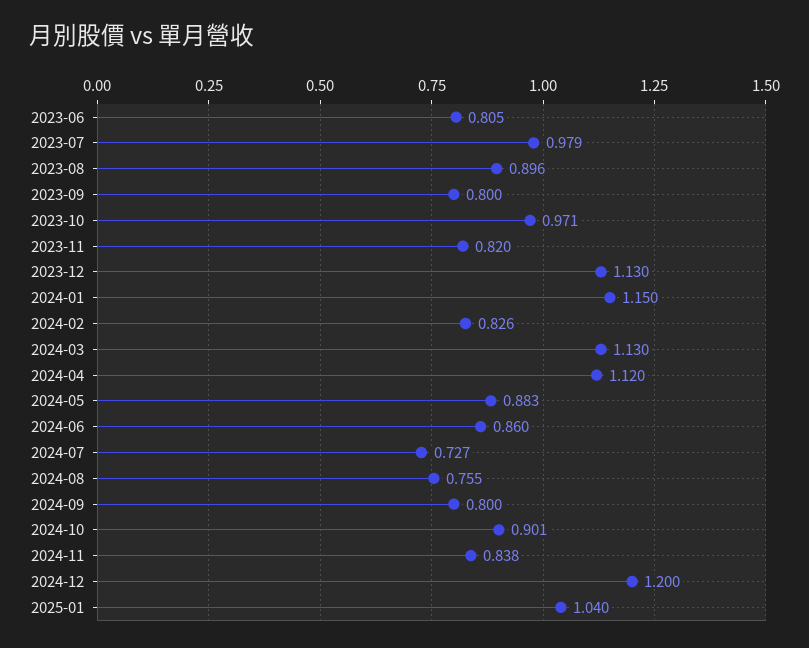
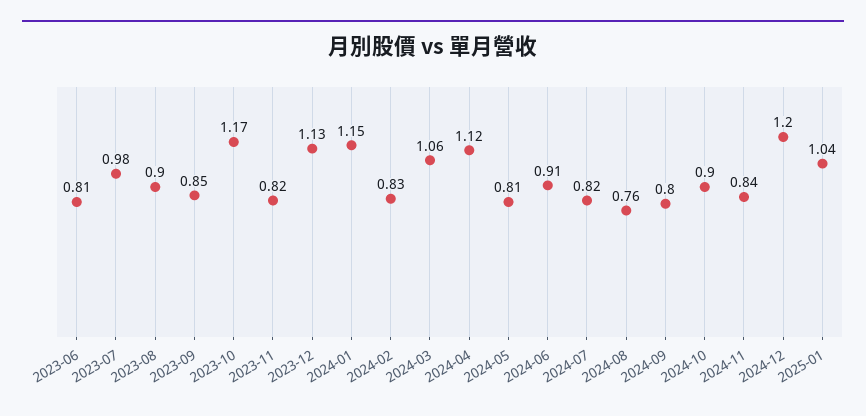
  {
    "2023-06": 0.805,
    "2023-07": 0.979,
    "2023-08": 0.896,
-   "2023-09": 0.8,
+   "2023-09": 0.85,
-   "2023-10": 0.971,
+   "2023-10": 1.17,
    "2023-11": 0.82,
    "2023-12": 1.13,
    "2024-01": 1.15,
    "2024-02": 0.826,
-   "2024-03": 1.13,
+   "2024-03": 1.06,
    "2024-04": 1.12,
-   "2024-05": 0.883,
+   "2024-05": 0.81,
-   "2024-06": 0.86,
+   "2024-06": 0.91,
-   "2024-07": 0.727,
+   "2024-07": 0.82,
    "2024-08": 0.755,
    "2024-09": 0.8,
    "2024-10": 0.901,
    "2024-11": 0.838,
    "2024-12": 1.2,
    "2025-01": 1.04
  }

